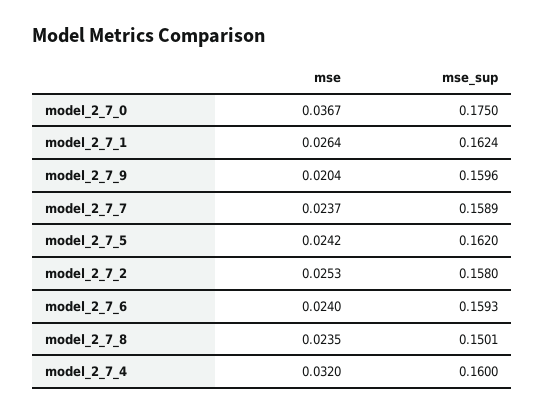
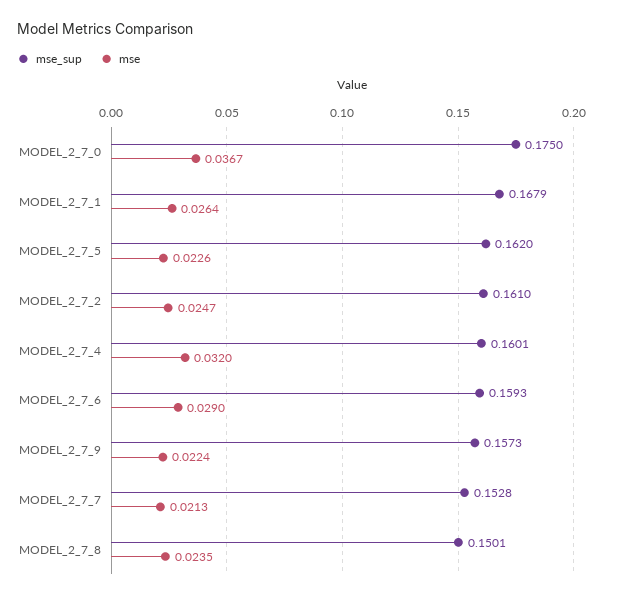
  {
    "mse": {
      "model_2_7_0": 0.0367,
      "model_2_7_1": 0.0264,
-     "model_2_7_9": 0.0204,
+     "model_2_7_9": 0.0224,
-     "model_2_7_7": 0.0237,
+     "model_2_7_7": 0.0213,
-     "model_2_7_5": 0.0242,
+     "model_2_7_5": 0.0226,
-     "model_2_7_2": 0.0253,
+     "model_2_7_2": 0.0247,
-     "model_2_7_6": 0.024,
+     "model_2_7_6": 0.029,
      "model_2_7_8": 0.0235,
      "model_2_7_4": 0.032
    },
    "mse_sup": {
      "model_2_7_0": 0.175,
-     "model_2_7_1": 0.1624,
+     "model_2_7_1": 0.1679,
-     "model_2_7_9": 0.1596,
+     "model_2_7_9": 0.1573,
-     "model_2_7_7": 0.1589,
+     "model_2_7_7": 0.1528,
      "model_2_7_5": 0.162,
-     "model_2_7_2": 0.158,
+     "model_2_7_2": 0.161,
      "model_2_7_6": 0.1593,
      "model_2_7_8": 0.1501,
-     "model_2_7_4": 0.16
+     "model_2_7_4": 0.1601
    }
  }

